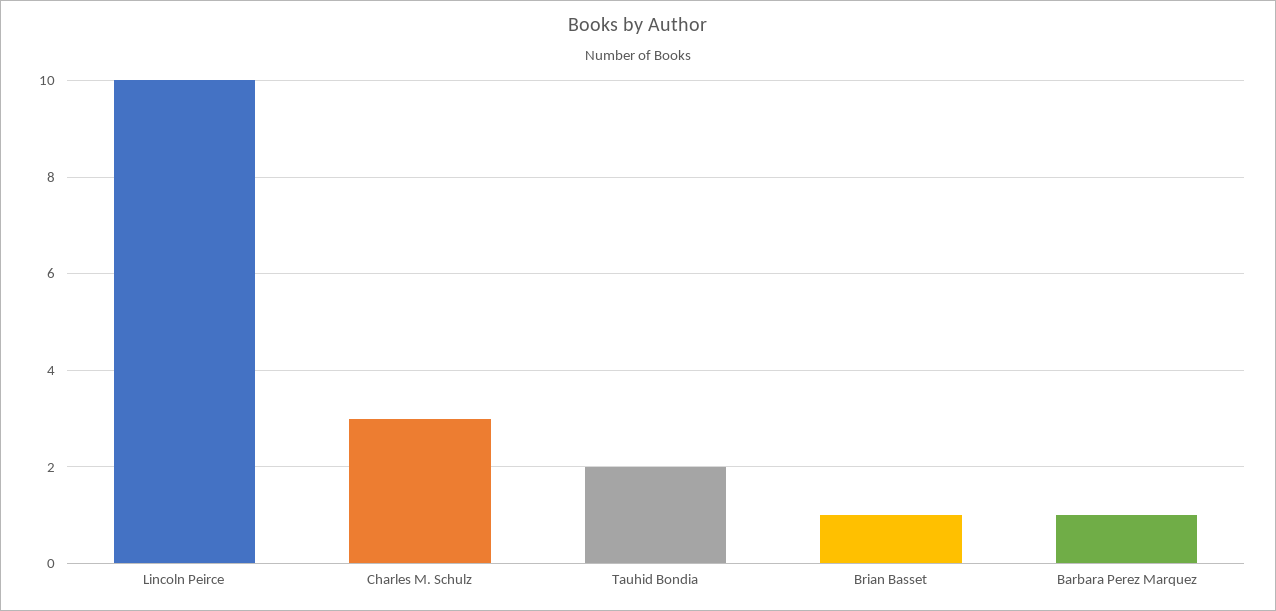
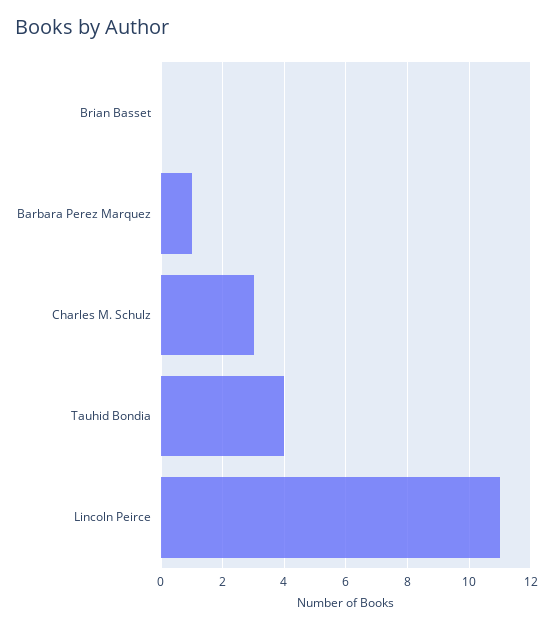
  {
-   "Lincoln Peirce": 10,
+   "Lincoln Peirce": 11,
    "Charles M. Schulz": 3,
-   "Tauhid Bondia": 2,
+   "Tauhid Bondia": 4,
-   "Brian Basset": 1,
+   "Brian Basset": 0,
    "Barbara Perez Marquez": 1
  }

